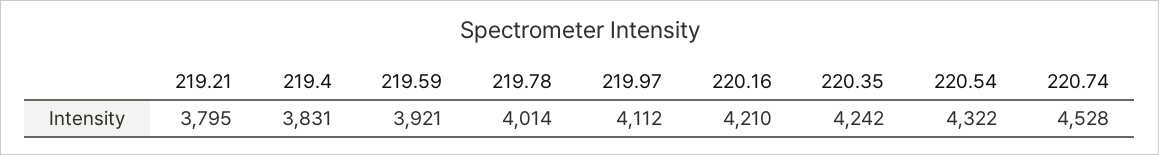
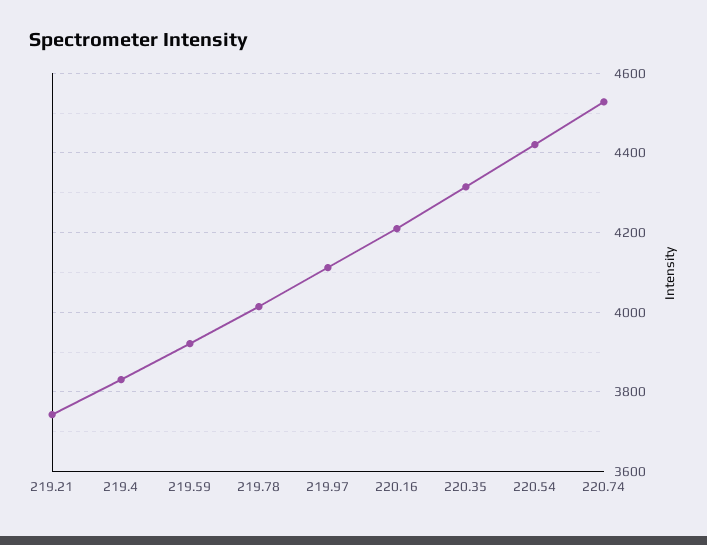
  {
-   "219.21": 3795,
+   "219.21": 3740,
    "219.4": 3831,
    "219.59": 3921,
    "219.78": 4014,
    "219.97": 4112,
    "220.16": 4210,
-   "220.35": 4242,
+   "220.35": 4320,
-   "220.54": 4322,
+   "220.54": 4420,
    "220.74": 4528
  }

